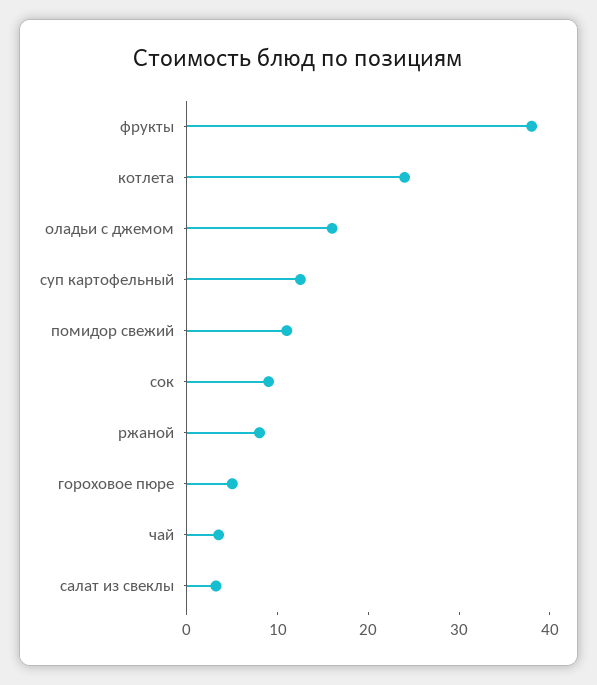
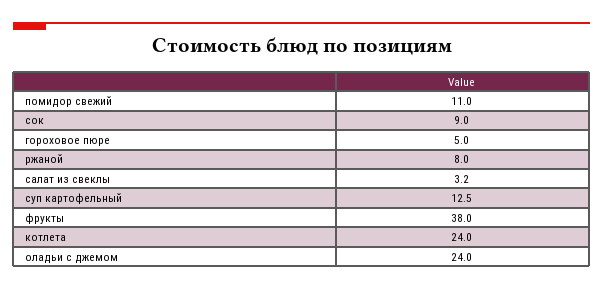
  {
    "фрукты": 38,
    "котлета": 24,
-   "оладьи с джемом": 16,
+   "оладьи с джемом": 24,
    "суп картофельный": 12.5,
    "помидор свежий": 11,
    "сок": 9,
    "ржаной": 8,
    "гороховое пюре": 5,
-   "чай": 4,
    "салат из свеклы": 3.2
  }

